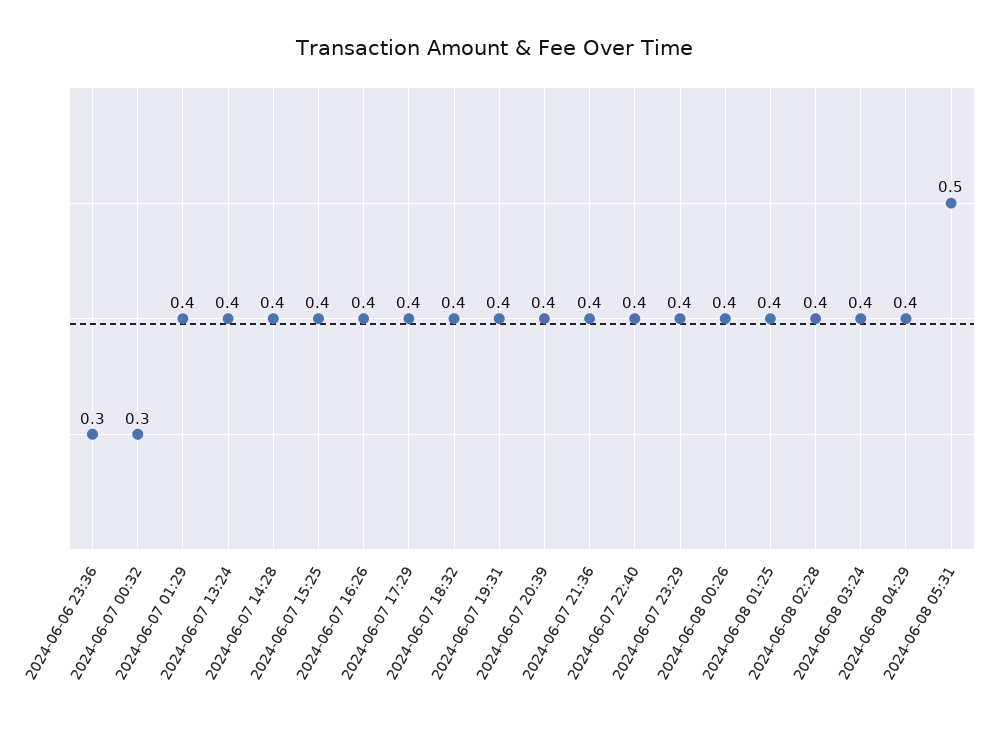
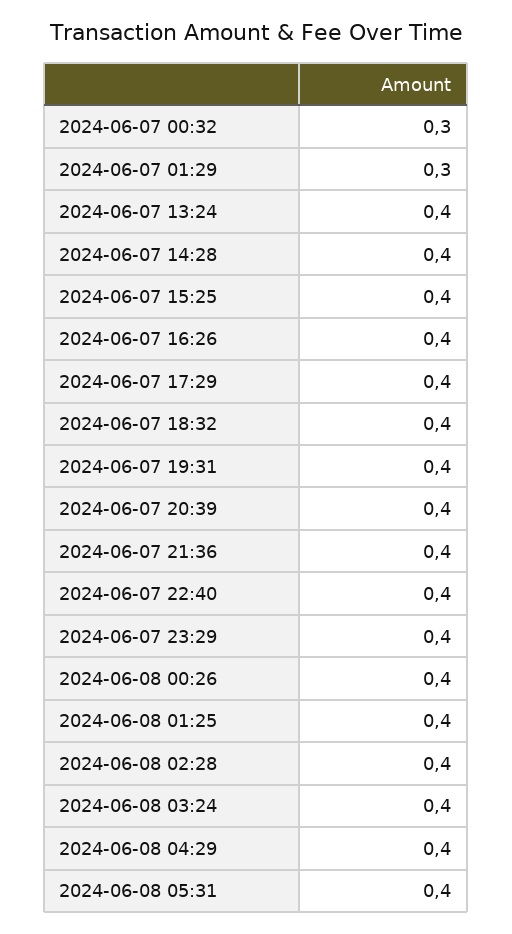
  {
-   "2024-06-06 23:36": 0.3,
    "2024-06-07 00:32": 0.3,
-   "2024-06-07 01:29": 0.4,
+   "2024-06-07 01:29": 0.3,
    "2024-06-07 13:24": 0.4,
    "2024-06-07 14:28": 0.4,
    "2024-06-07 15:25": 0.4,
    "2024-06-07 16:26": 0.4,
    "2024-06-07 17:29": 0.4,
    "2024-06-07 18:32": 0.4,
    "2024-06-07 19:31": 0.4,
    "2024-06-07 20:39": 0.4,
    "2024-06-07 21:36": 0.4,
    "2024-06-07 22:40": 0.4,
    "2024-06-07 23:29": 0.4,
    "2024-06-08 00:26": 0.4,
    "2024-06-08 01:25": 0.4,
    "2024-06-08 02:28": 0.4,
    "2024-06-08 03:24": 0.4,
    "2024-06-08 04:29": 0.4,
-   "2024-06-08 05:31": 0.5
+   "2024-06-08 05:31": 0.4
  }

